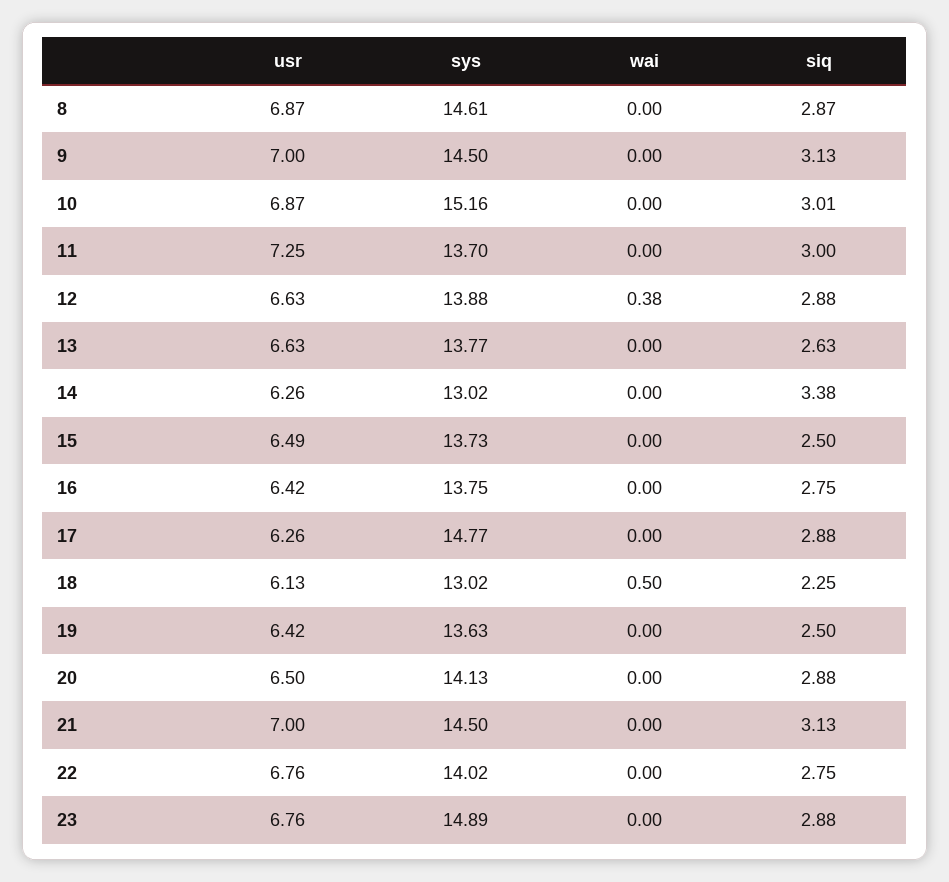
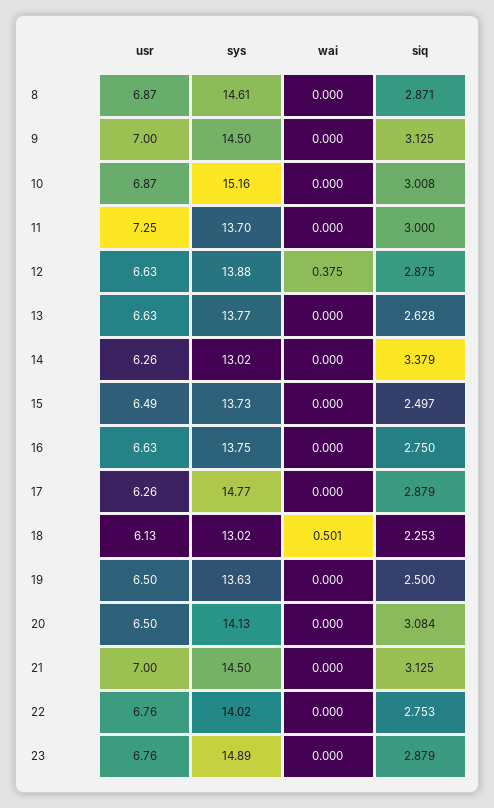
  {
    "usr": {
      "8": 6.87,
      "9": 7,
      "10": 6.87,
      "11": 7.25,
      "12": 6.63,
      "13": 6.63,
      "14": 6.26,
      "15": 6.49,
-     "16": 6.42,
+     "16": 6.63,
      "17": 6.26,
      "18": 6.13,
-     "19": 6.42,
+     "19": 6.5,
      "20": 6.5,
      "21": 7,
      "22": 6.76,
      "23": 6.76
    },
    "sys": {
      "8": 14.61,
      "9": 14.5,
      "10": 15.16,
      "11": 13.7,
      "12": 13.88,
      "13": 13.77,
      "14": 13.02,
      "15": 13.73,
      "16": 13.75,
      "17": 14.77,
      "18": 13.02,
      "19": 13.63,
      "20": 14.13,
      "21": 14.5,
      "22": 14.02,
      "23": 14.89
    },
    "wai": {
      "8": 0,
      "9": 0,
      "10": 0,
      "11": 0,
      "12": 0.375,
      "13": 0,
      "14": 0,
      "15": 0,
      "16": 0,
      "17": 0,
      "18": 0.501,
      "19": 0,
      "20": 0,
      "21": 0,
      "22": 0,
      "23": 0
    },
    "siq": {
      "8": 2.871,
      "9": 3.125,
      "10": 3.008,
      "11": 3,
      "12": 2.875,
      "13": 2.628,
      "14": 3.379,
      "15": 2.497,
      "16": 2.75,
      "17": 2.879,
      "18": 2.253,
      "19": 2.5,
-     "20": 2.88,
+     "20": 3.084,
      "21": 3.125,
      "22": 2.753,
      "23": 2.879
    }
  }

